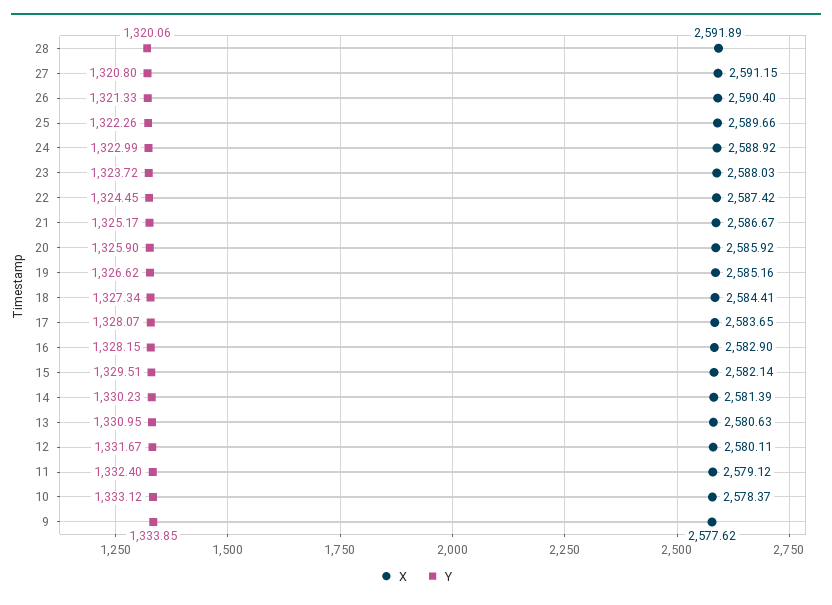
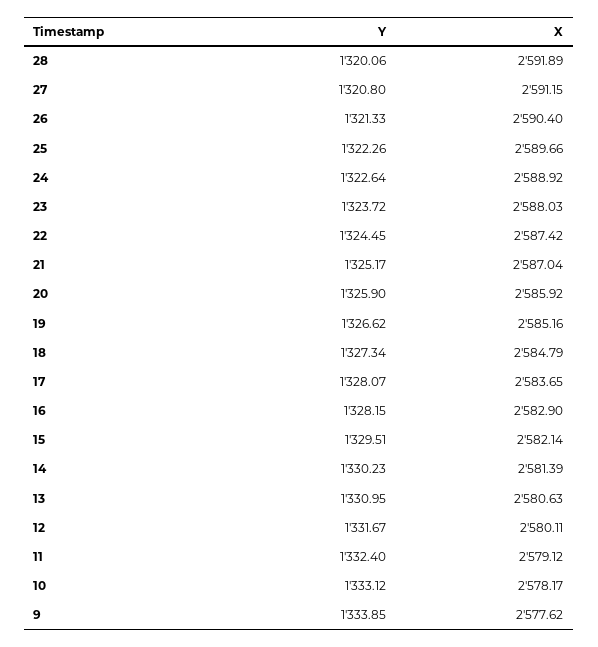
  {
    "X": {
      "28": 2591.89,
      "27": 2591.15,
      "26": 2590.4,
      "25": 2589.66,
      "24": 2588.92,
      "23": 2588.03,
      "22": 2587.42,
-     "21": 2586.67,
+     "21": 2587.04,
      "20": 2585.92,
      "19": 2585.16,
-     "18": 2584.41,
+     "18": 2584.79,
      "17": 2583.65,
      "16": 2582.9,
      "15": 2582.14,
      "14": 2581.39,
      "13": 2580.63,
      "12": 2580.11,
      "11": 2579.12,
-     "10": 2578.37,
+     "10": 2578.17,
      "9": 2577.62
    },
    "Y": {
      "28": 1320.06,
      "27": 1320.8,
      "26": 1321.33,
      "25": 1322.26,
-     "24": 1322.99,
+     "24": 1322.64,
      "23": 1323.72,
      "22": 1324.45,
      "21": 1325.17,
      "20": 1325.9,
      "19": 1326.62,
      "18": 1327.34,
      "17": 1328.07,
      "16": 1328.15,
      "15": 1329.51,
      "14": 1330.23,
      "13": 1330.95,
      "12": 1331.67,
      "11": 1332.4,
      "10": 1333.12,
      "9": 1333.85
    }
  }

